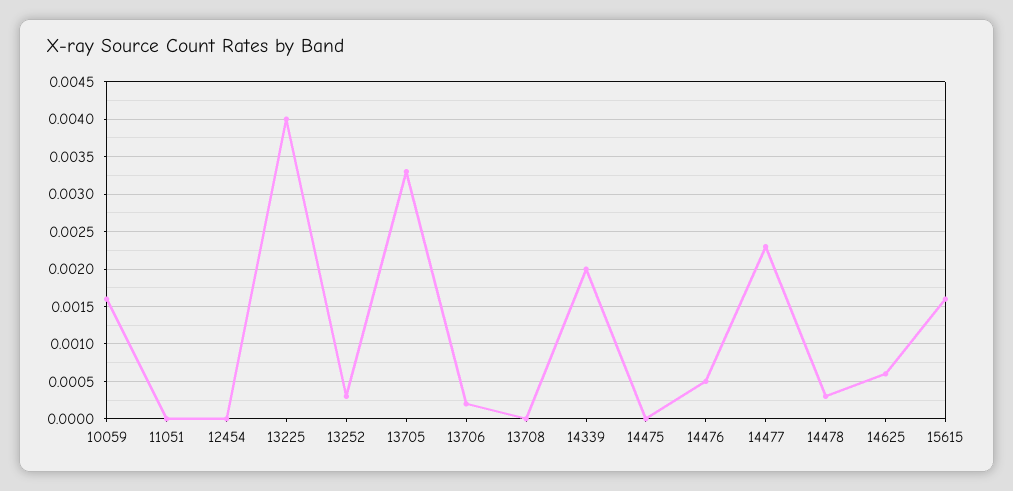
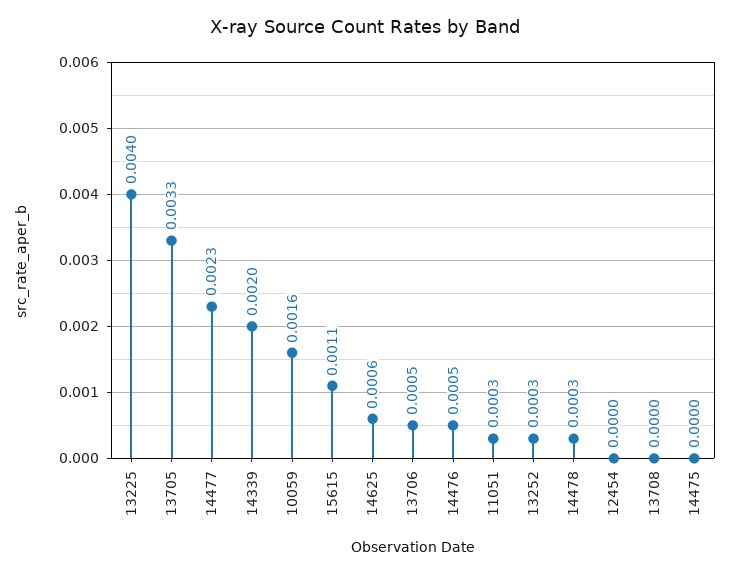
  {
    "10059": 0.0016,
-   "11051": 0,
+   "11051": 0.0003,
    "12454": 0,
    "13225": 0.004,
    "13252": 0.0003,
    "13705": 0.0033,
-   "13706": 0.0002,
+   "13706": 0.0005,
    "13708": 0,
    "14339": 0.002,
    "14475": 0,
    "14476": 0.0005,
    "14477": 0.0023,
    "14478": 0.0003,
    "14625": 0.0006,
-   "15615": 0.0016
+   "15615": 0.0011
  }

